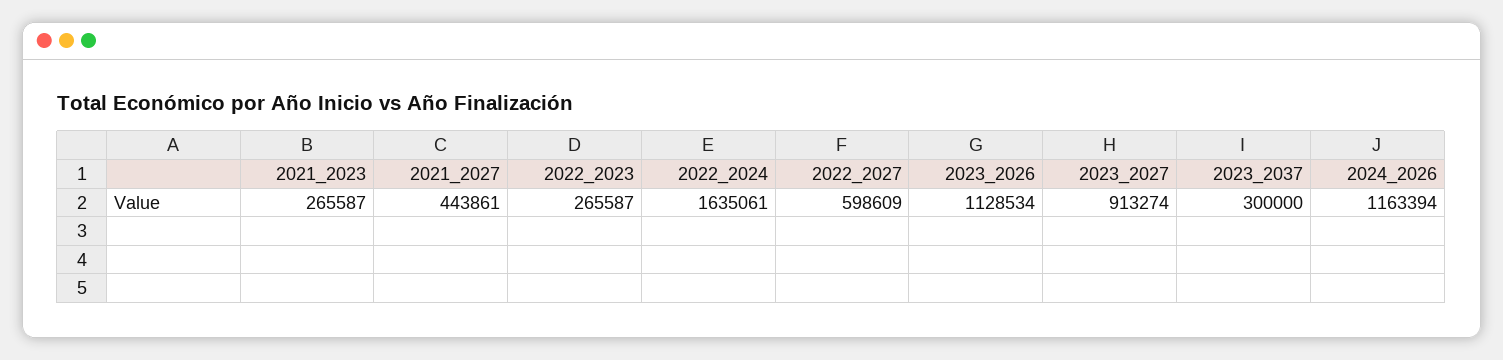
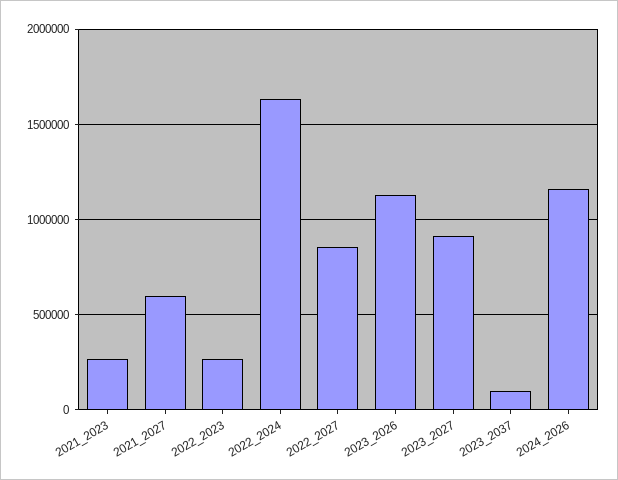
  {
    "2021_2023": 265587,
-   "2021_2027": 443861,
+   "2021_2027": 600000,
    "2022_2023": 265587,
    "2022_2024": 1635061,
-   "2022_2027": 598609,
+   "2022_2027": 850000,
    "2023_2026": 1128534,
    "2023_2027": 913274,
-   "2023_2037": 300000,
+   "2023_2037": 100000,
    "2024_2026": 1163394
  }

